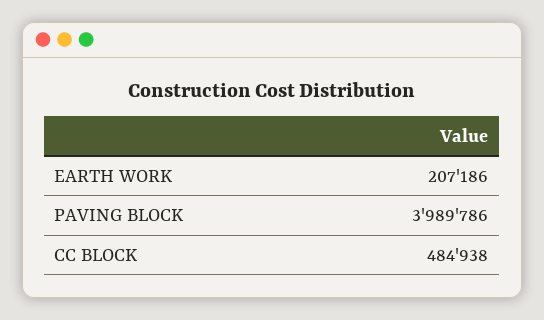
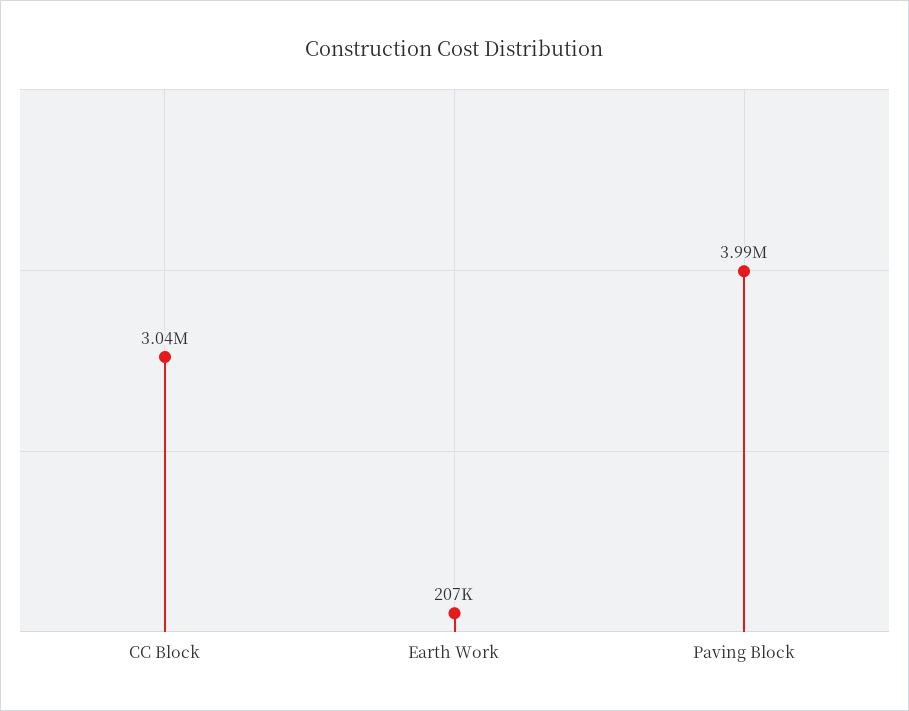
  {
    "EARTH WORK": 207186,
    "PAVING BLOCK": 3989786,
-   "CC BLOCK": 484938
+   "CC BLOCK": 3040000
  }

